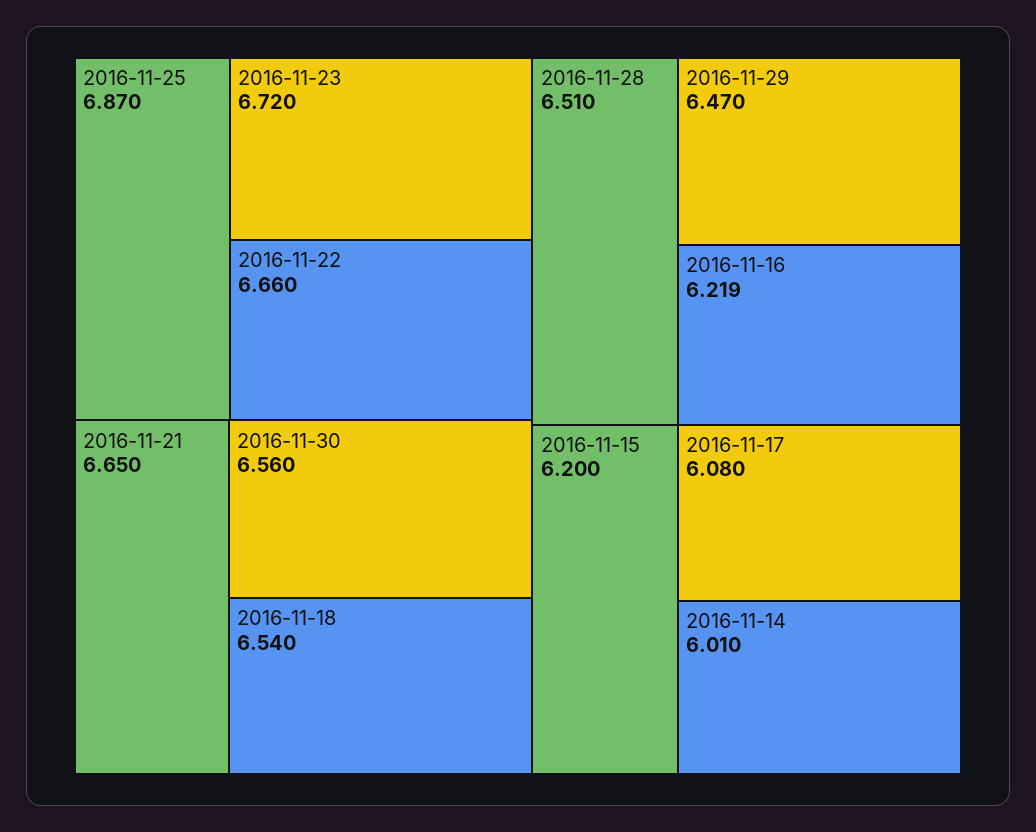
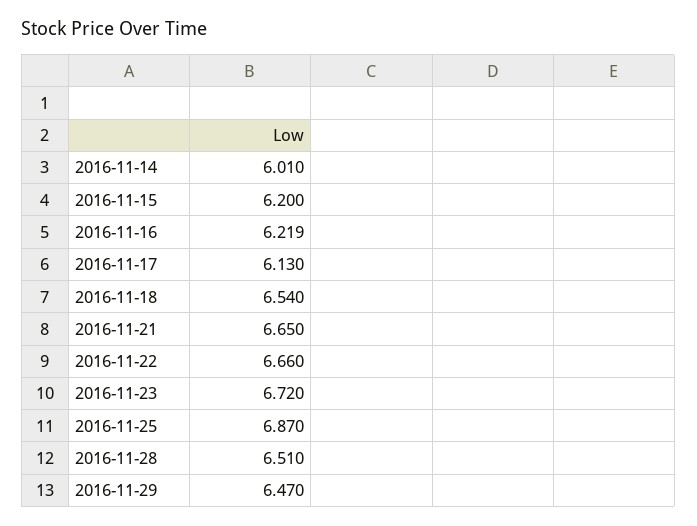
  {
    "2016-11-25": 6.87,
    "2016-11-23": 6.72,
    "2016-11-22": 6.66,
    "2016-11-21": 6.65,
-   "2016-11-30": 6.56,
    "2016-11-18": 6.54,
    "2016-11-28": 6.51,
    "2016-11-29": 6.47,
    "2016-11-16": 6.219,
    "2016-11-15": 6.2,
-   "2016-11-17": 6.08,
+   "2016-11-17": 6.13,
    "2016-11-14": 6.01
  }

